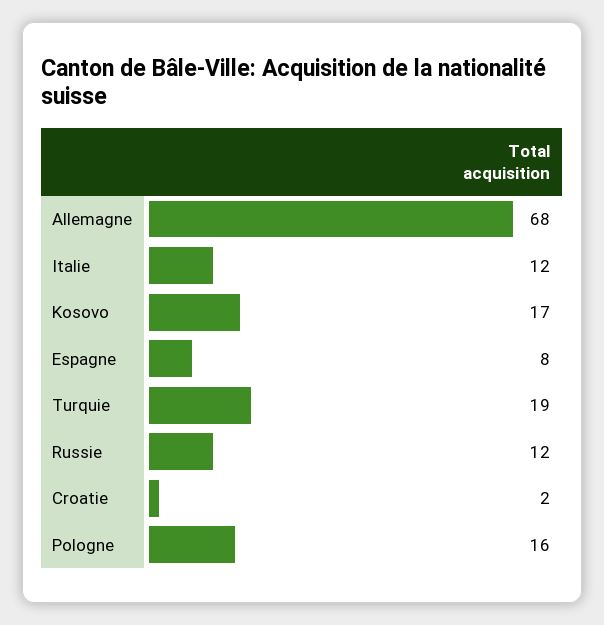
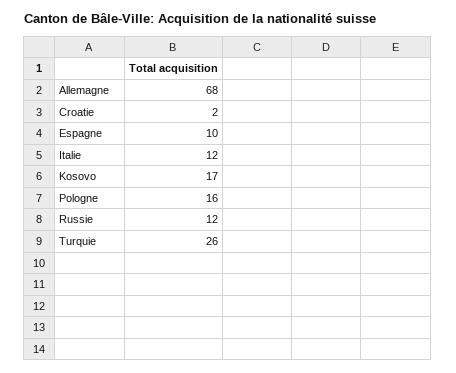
  {
    "Allemagne": 68,
    "Italie": 12,
    "Kosovo": 17,
-   "Espagne": 8,
+   "Espagne": 10,
-   "Turquie": 19,
+   "Turquie": 26,
    "Russie": 12,
    "Croatie": 2,
    "Pologne": 16
  }

